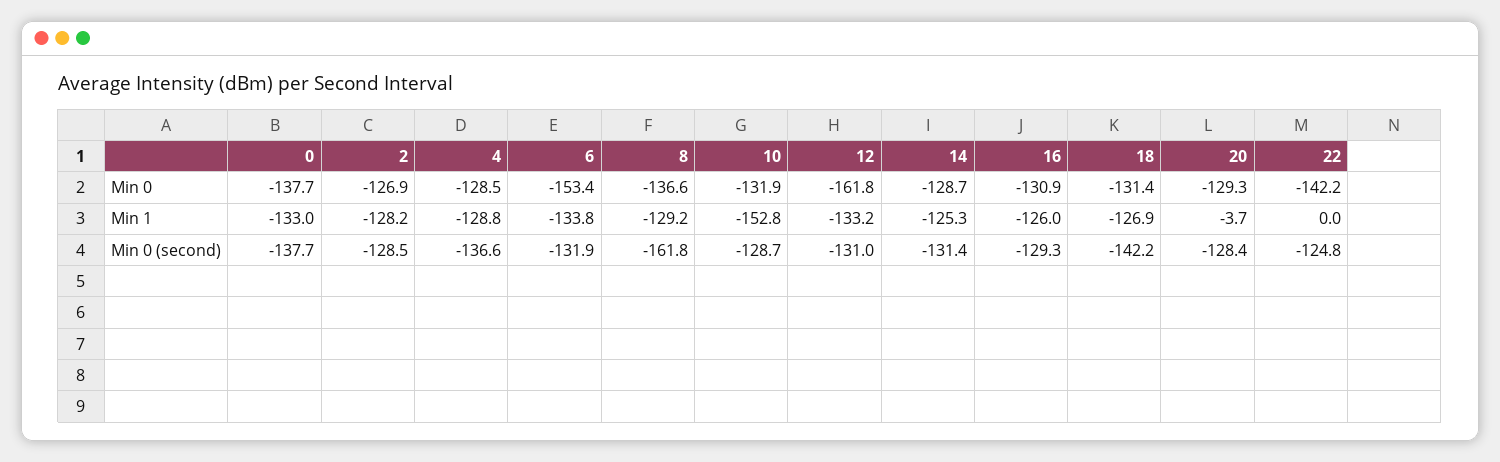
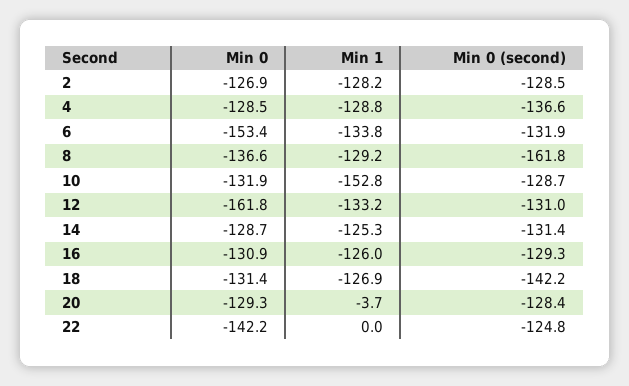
  {
-   "0": {
-     "Min 0": -137.7,
-     "Min 1": -133,
-     "Min 0 (second)": -137.7
-   },
    "2": {
      "Min 0": -126.9,
      "Min 1": -128.2,
      "Min 0 (second)": -128.5
    },
    "4": {
      "Min 0": -128.5,
      "Min 1": -128.8,
      "Min 0 (second)": -136.6
    },
    "6": {
      "Min 0": -153.4,
      "Min 1": -133.8,
      "Min 0 (second)": -131.9
    },
    "8": {
      "Min 0": -136.6,
      "Min 1": -129.2,
      "Min 0 (second)": -161.8
    },
    "10": {
      "Min 0": -131.9,
      "Min 1": -152.8,
      "Min 0 (second)": -128.7
    },
    "12": {
      "Min 0": -161.8,
      "Min 1": -133.2,
      "Min 0 (second)": -131
    },
    "14": {
      "Min 0": -128.7,
      "Min 1": -125.3,
      "Min 0 (second)": -131.4
    },
    "16": {
      "Min 0": -130.9,
      "Min 1": -126,
      "Min 0 (second)": -129.3
    },
    "18": {
      "Min 0": -131.4,
      "Min 1": -126.9,
      "Min 0 (second)": -142.2
    },
    "20": {
      "Min 0": -129.3,
      "Min 1": -3.7,
      "Min 0 (second)": -128.4
    },
    "22": {
      "Min 0": -142.2,
      "Min 1": 0,
      "Min 0 (second)": -124.8
    }
  }

